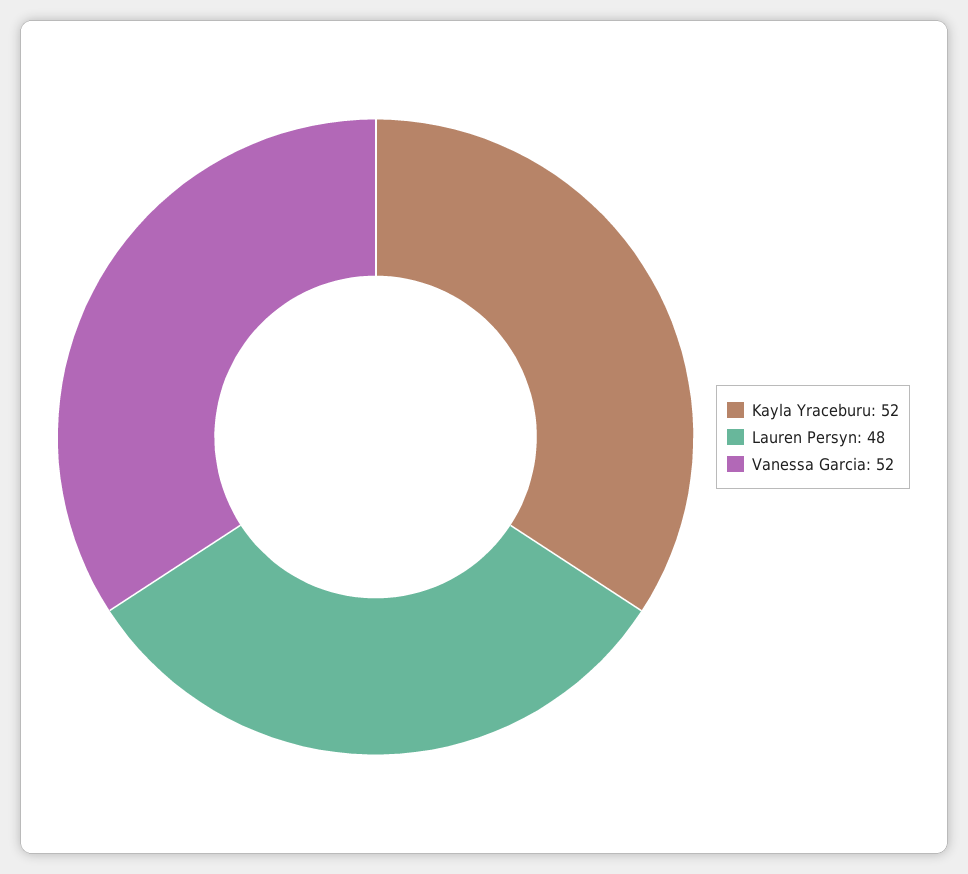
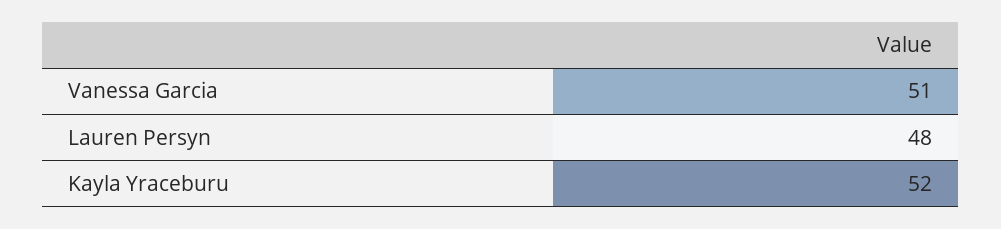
  {
    "Kayla Yraceburu": 52,
    "Lauren Persyn": 48,
-   "Vanessa Garcia": 52
+   "Vanessa Garcia": 51
  }

